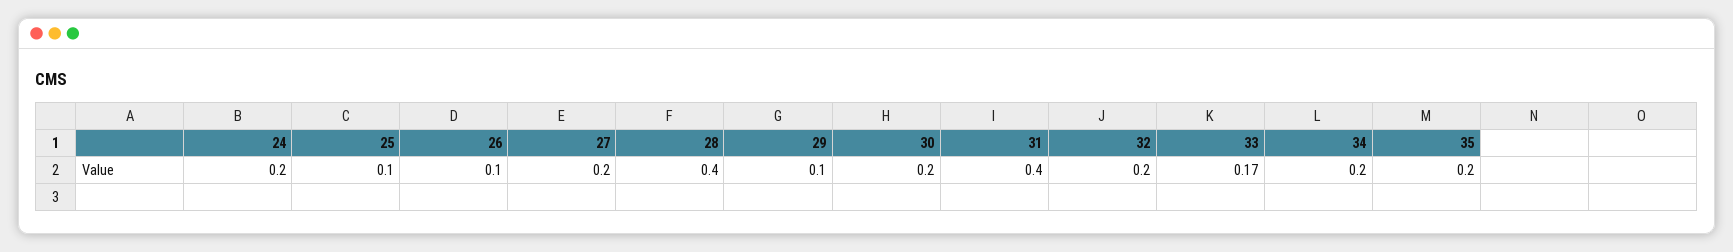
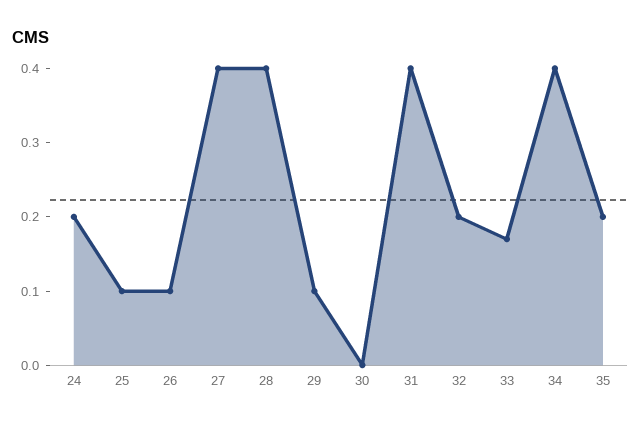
  {
    "24": 0.2,
    "25": 0.1,
    "26": 0.1,
-   "27": 0.2,
+   "27": 0.4,
    "28": 0.4,
    "29": 0.1,
-   "30": 0.2,
+   "30": 0,
    "31": 0.4,
    "32": 0.2,
    "33": 0.17,
-   "34": 0.2,
+   "34": 0.4,
    "35": 0.2
  }

